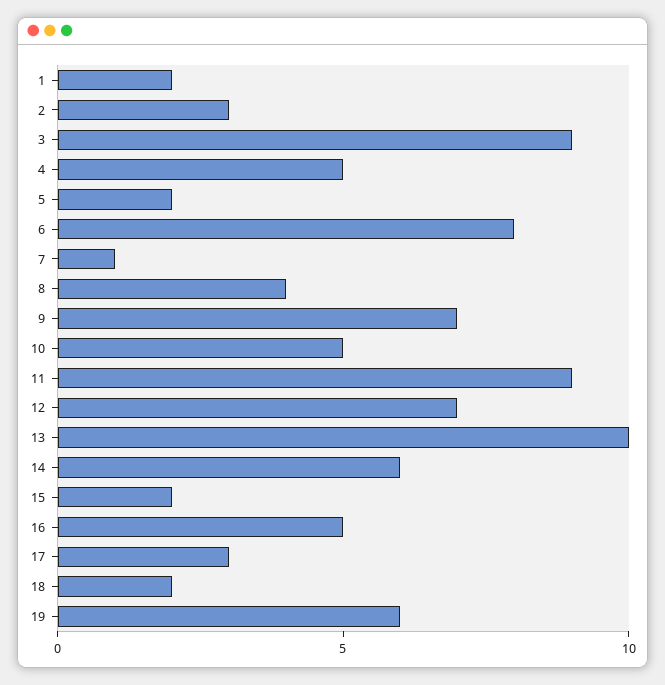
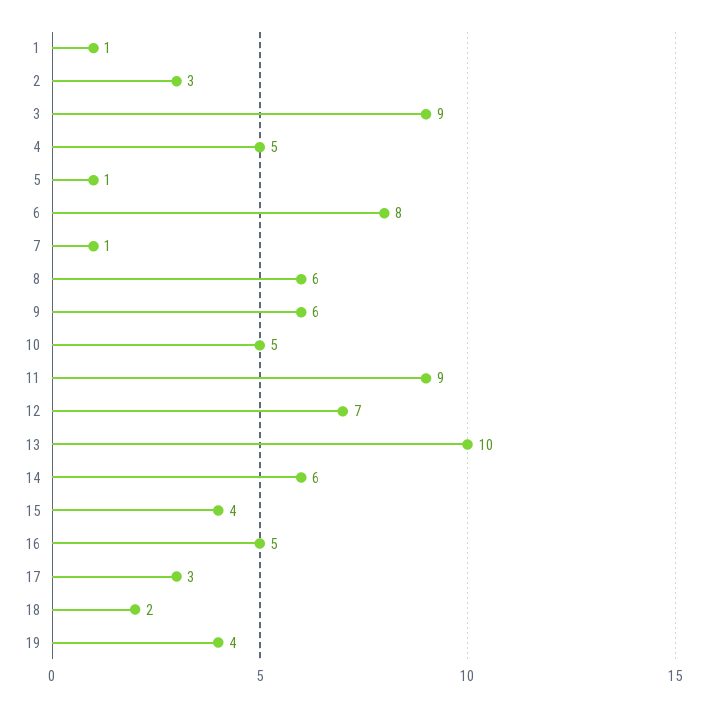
  {
-   "1": 2,
+   "1": 1,
    "2": 3,
    "3": 9,
    "4": 5,
-   "5": 2,
+   "5": 1,
    "6": 8,
    "7": 1,
-   "8": 4,
+   "8": 6,
-   "9": 7,
+   "9": 6,
    "10": 5,
    "11": 9,
    "12": 7,
    "13": 10,
    "14": 6,
-   "15": 2,
+   "15": 4,
    "16": 5,
    "17": 3,
    "18": 2,
-   "19": 6
+   "19": 4
  }

